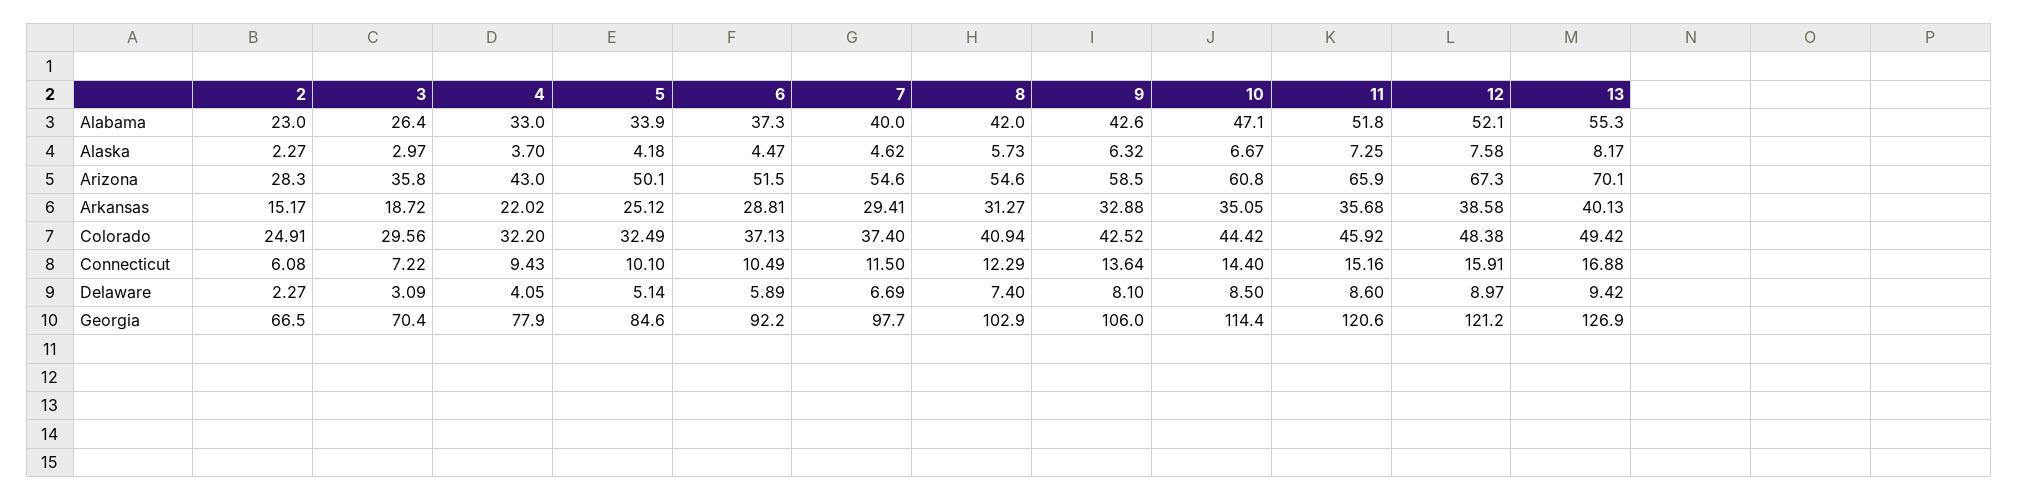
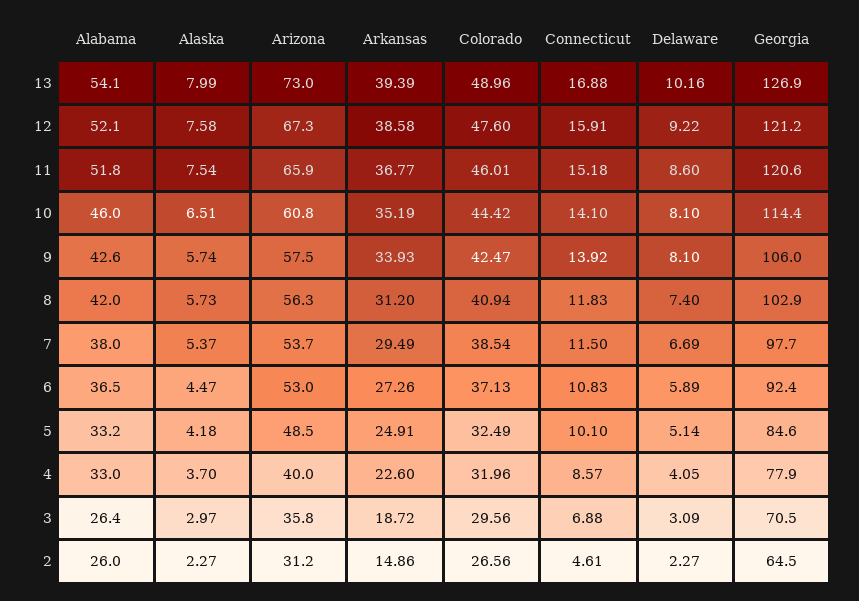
  {
    "2": {
-     "Alabama": 23,
+     "Alabama": 26,
      "Alaska": 2.27,
-     "Arizona": 28.3,
+     "Arizona": 31.2,
-     "Arkansas": 15.17,
+     "Arkansas": 14.86,
-     "Colorado": 24.91,
+     "Colorado": 26.56,
-     "Connecticut": 6.08,
+     "Connecticut": 4.61,
      "Delaware": 2.27,
-     "Georgia": 66.5
+     "Georgia": 64.5
    },
    "3": {
      "Alabama": 26.4,
      "Alaska": 2.97,
      "Arizona": 35.8,
      "Arkansas": 18.72,
      "Colorado": 29.56,
-     "Connecticut": 7.22,
+     "Connecticut": 6.88,
      "Delaware": 3.09,
-     "Georgia": 70.4
+     "Georgia": 70.5
    },
    "4": {
      "Alabama": 33,
      "Alaska": 3.7,
-     "Arizona": 43,
+     "Arizona": 40,
-     "Arkansas": 22.02,
+     "Arkansas": 22.6,
-     "Colorado": 32.2,
+     "Colorado": 31.96,
-     "Connecticut": 9.43,
+     "Connecticut": 8.57,
      "Delaware": 4.05,
      "Georgia": 77.9
    },
    "5": {
-     "Alabama": 33.9,
+     "Alabama": 33.2,
      "Alaska": 4.18,
-     "Arizona": 50.1,
+     "Arizona": 48.5,
-     "Arkansas": 25.12,
+     "Arkansas": 24.91,
      "Colorado": 32.49,
      "Connecticut": 10.1,
      "Delaware": 5.14,
      "Georgia": 84.6
    },
    "6": {
-     "Alabama": 37.3,
+     "Alabama": 36.5,
      "Alaska": 4.47,
-     "Arizona": 51.5,
+     "Arizona": 53,
-     "Arkansas": 28.81,
+     "Arkansas": 27.26,
      "Colorado": 37.13,
-     "Connecticut": 10.49,
+     "Connecticut": 10.83,
      "Delaware": 5.89,
-     "Georgia": 92.2
+     "Georgia": 92.4
    },
    "7": {
-     "Alabama": 40,
+     "Alabama": 38,
-     "Alaska": 4.62,
+     "Alaska": 5.37,
-     "Arizona": 54.6,
+     "Arizona": 53.7,
-     "Arkansas": 29.41,
+     "Arkansas": 29.49,
-     "Colorado": 37.4,
+     "Colorado": 38.54,
      "Connecticut": 11.5,
      "Delaware": 6.69,
      "Georgia": 97.7
    },
    "8": {
      "Alabama": 42,
      "Alaska": 5.73,
-     "Arizona": 54.6,
+     "Arizona": 56.3,
-     "Arkansas": 31.27,
+     "Arkansas": 31.2,
      "Colorado": 40.94,
-     "Connecticut": 12.29,
+     "Connecticut": 11.83,
      "Delaware": 7.4,
      "Georgia": 102.9
    },
    "9": {
      "Alabama": 42.6,
-     "Alaska": 6.32,
+     "Alaska": 5.74,
-     "Arizona": 58.5,
+     "Arizona": 57.5,
-     "Arkansas": 32.88,
+     "Arkansas": 33.93,
-     "Colorado": 42.52,
+     "Colorado": 42.47,
-     "Connecticut": 13.64,
+     "Connecticut": 13.92,
      "Delaware": 8.1,
      "Georgia": 106
    },
    "10": {
-     "Alabama": 47.1,
+     "Alabama": 46,
-     "Alaska": 6.67,
+     "Alaska": 6.51,
      "Arizona": 60.8,
-     "Arkansas": 35.05,
+     "Arkansas": 35.19,
      "Colorado": 44.42,
-     "Connecticut": 14.4,
+     "Connecticut": 14.1,
-     "Delaware": 8.5,
+     "Delaware": 8.1,
      "Georgia": 114.4
    },
    "11": {
      "Alabama": 51.8,
-     "Alaska": 7.25,
+     "Alaska": 7.54,
      "Arizona": 65.9,
-     "Arkansas": 35.68,
+     "Arkansas": 36.77,
-     "Colorado": 45.92,
+     "Colorado": 46.01,
-     "Connecticut": 15.16,
+     "Connecticut": 15.18,
      "Delaware": 8.6,
      "Georgia": 120.6
    },
    "12": {
      "Alabama": 52.1,
      "Alaska": 7.58,
      "Arizona": 67.3,
      "Arkansas": 38.58,
-     "Colorado": 48.38,
+     "Colorado": 47.6,
      "Connecticut": 15.91,
-     "Delaware": 8.97,
+     "Delaware": 9.22,
      "Georgia": 121.2
    },
    "13": {
-     "Alabama": 55.3,
+     "Alabama": 54.1,
-     "Alaska": 8.17,
+     "Alaska": 7.99,
-     "Arizona": 70.1,
+     "Arizona": 73,
-     "Arkansas": 40.13,
+     "Arkansas": 39.39,
-     "Colorado": 49.42,
+     "Colorado": 48.96,
      "Connecticut": 16.88,
-     "Delaware": 9.42,
+     "Delaware": 10.16,
      "Georgia": 126.9
    }
  }

